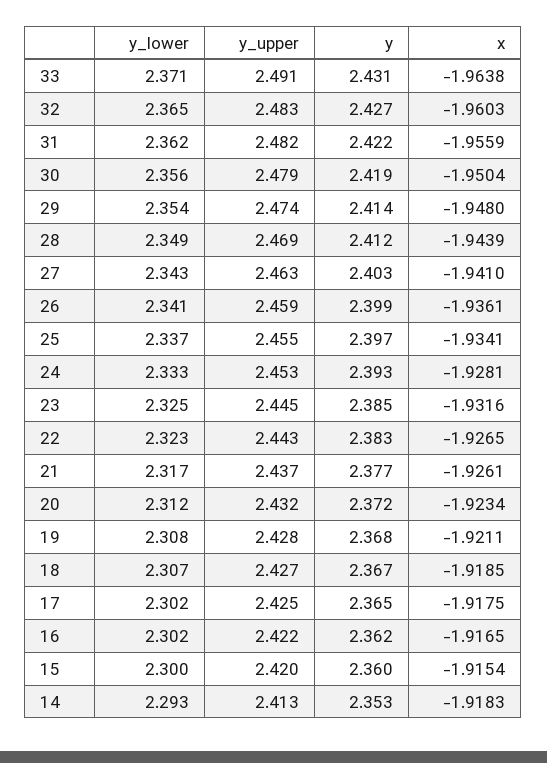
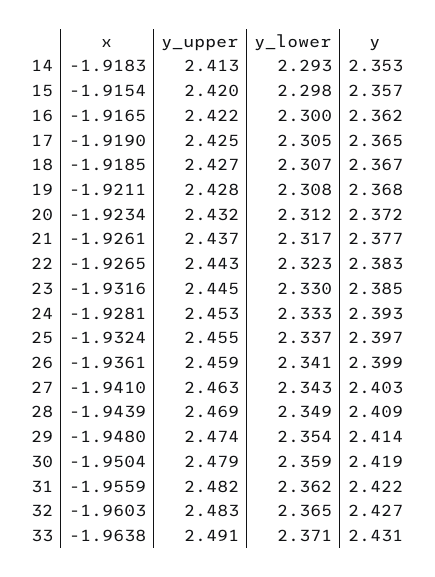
  {
    "y_lower": {
      "33": 2.371,
      "32": 2.365,
      "31": 2.362,
-     "30": 2.356,
+     "30": 2.359,
      "29": 2.354,
      "28": 2.349,
      "27": 2.343,
      "26": 2.341,
      "25": 2.337,
      "24": 2.333,
-     "23": 2.325,
+     "23": 2.33,
      "22": 2.323,
      "21": 2.317,
      "20": 2.312,
      "19": 2.308,
      "18": 2.307,
-     "17": 2.302,
+     "17": 2.305,
-     "16": 2.302,
+     "16": 2.3,
-     "15": 2.3,
+     "15": 2.298,
      "14": 2.293
    },
    "y_upper": {
      "33": 2.491,
      "32": 2.483,
      "31": 2.482,
      "30": 2.479,
      "29": 2.474,
      "28": 2.469,
      "27": 2.463,
      "26": 2.459,
      "25": 2.455,
      "24": 2.453,
      "23": 2.445,
      "22": 2.443,
      "21": 2.437,
      "20": 2.432,
      "19": 2.428,
      "18": 2.427,
      "17": 2.425,
      "16": 2.422,
      "15": 2.42,
      "14": 2.413
    },
    "y": {
      "33": 2.431,
      "32": 2.427,
      "31": 2.422,
      "30": 2.419,
      "29": 2.414,
-     "28": 2.412,
+     "28": 2.409,
      "27": 2.403,
      "26": 2.399,
      "25": 2.397,
      "24": 2.393,
      "23": 2.385,
      "22": 2.383,
      "21": 2.377,
      "20": 2.372,
      "19": 2.368,
      "18": 2.367,
      "17": 2.365,
      "16": 2.362,
-     "15": 2.36,
+     "15": 2.357,
      "14": 2.353
    },
    "x": {
      "33": -1.9638,
      "32": -1.9603,
      "31": -1.9559,
      "30": -1.9504,
      "29": -1.948,
      "28": -1.9439,
      "27": -1.941,
      "26": -1.9361,
-     "25": -1.9341,
+     "25": -1.9324,
      "24": -1.9281,
      "23": -1.9316,
      "22": -1.9265,
      "21": -1.9261,
      "20": -1.9234,
      "19": -1.9211,
      "18": -1.9185,
-     "17": -1.9175,
+     "17": -1.919,
      "16": -1.9165,
      "15": -1.9154,
      "14": -1.9183
    }
  }

